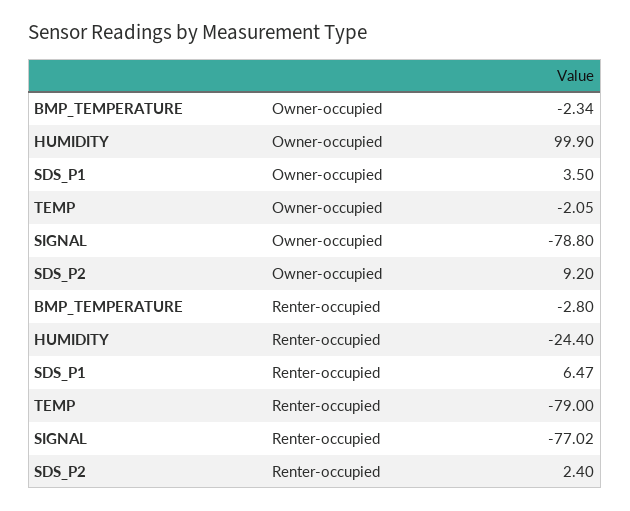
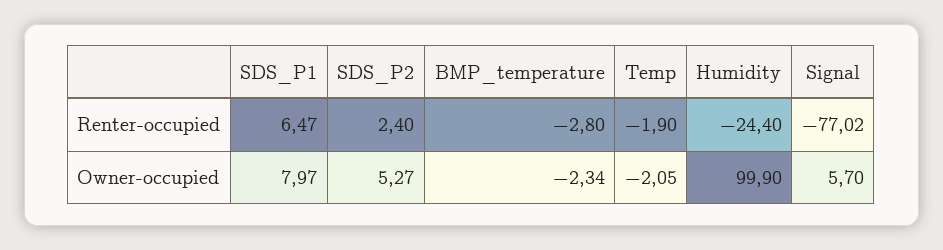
  {
    "BMP_TEMPERATURE": {
      "Owner-occupied": -2.34,
      "Renter-occupied": -2.8
    },
    "HUMIDITY": {
      "Owner-occupied": 99.9,
      "Renter-occupied": -24.4
    },
    "SDS_P1": {
-     "Owner-occupied": 3.5,
+     "Owner-occupied": 7.97,
      "Renter-occupied": 6.47
    },
    "TEMP": {
      "Owner-occupied": -2.05,
-     "Renter-occupied": -79
+     "Renter-occupied": -1.9
    },
    "SIGNAL": {
-     "Owner-occupied": -78.8,
+     "Owner-occupied": 5.7,
      "Renter-occupied": -77.02
    },
    "SDS_P2": {
-     "Owner-occupied": 9.2,
+     "Owner-occupied": 5.27,
      "Renter-occupied": 2.4
    }
  }

